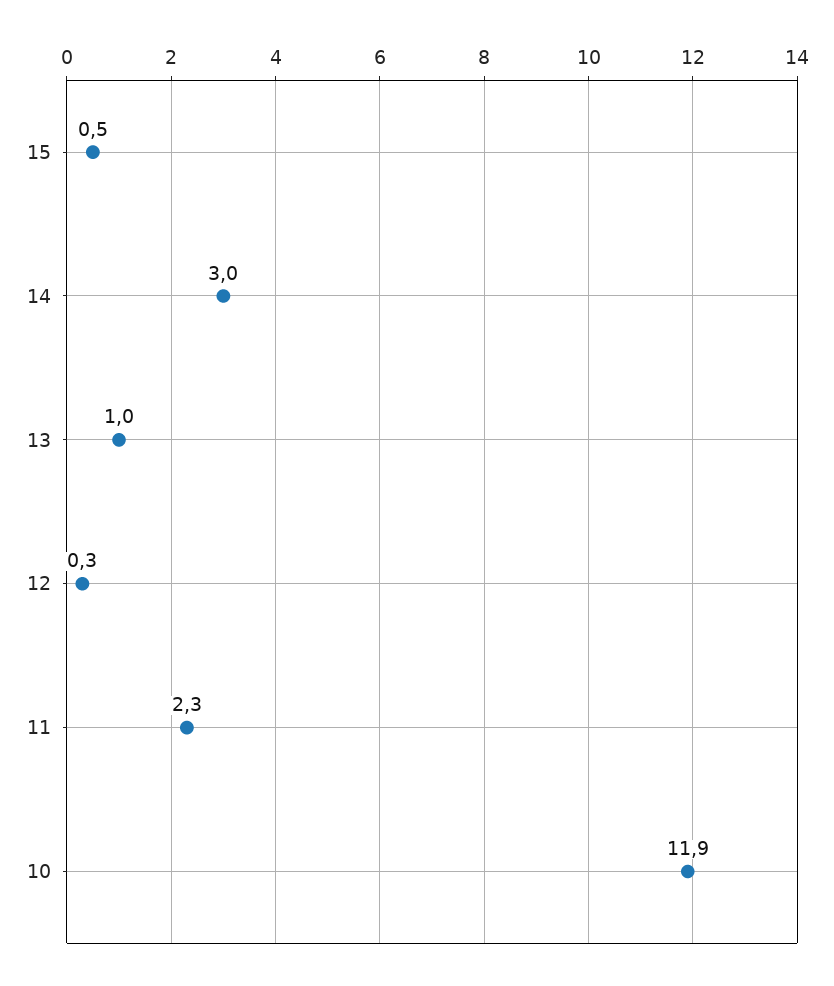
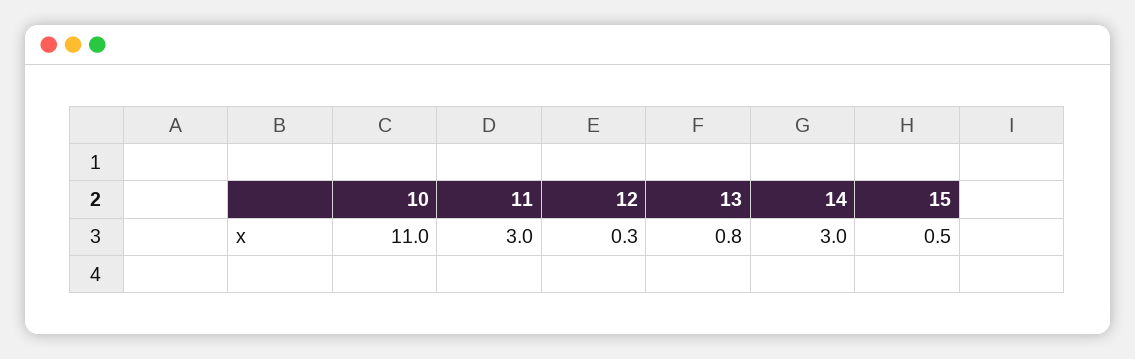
  {
    "15": 0.5,
    "14": 3,
-   "13": 1,
+   "13": 0.8,
    "12": 0.3,
-   "11": 2.3,
+   "11": 3,
-   "10": 11.9
+   "10": 11
  }

